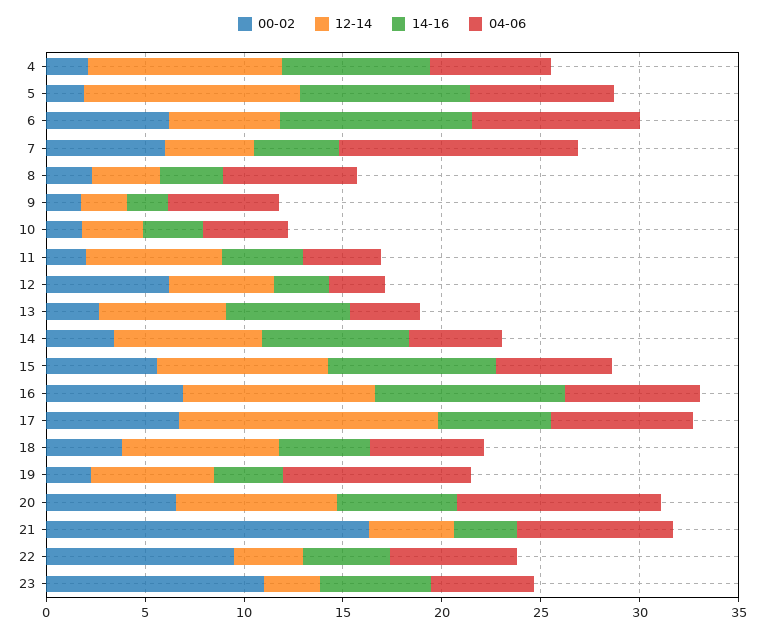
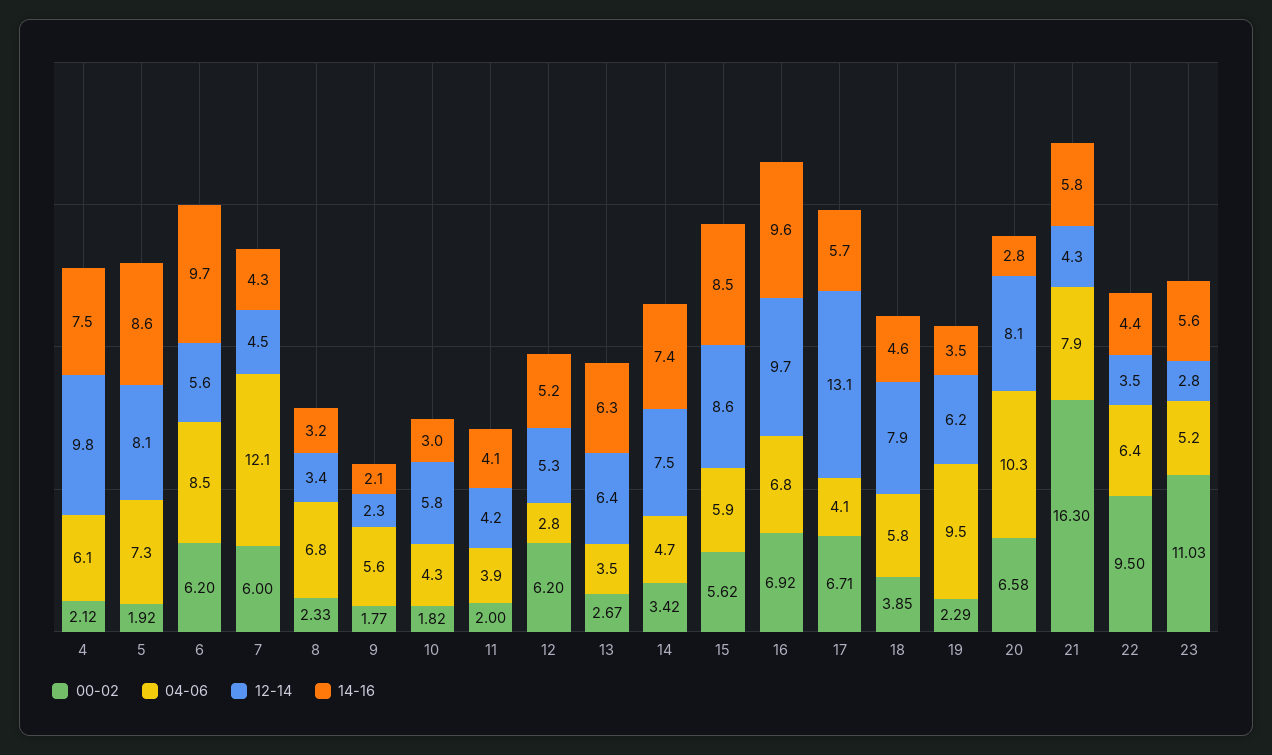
  {
    "00-02": {
      "4": 2.12,
      "5": 1.92,
      "6": 6.2,
      "7": 6,
      "8": 2.33,
      "9": 1.77,
      "10": 1.82,
      "11": 2,
      "12": 6.2,
      "13": 2.67,
      "14": 3.42,
      "15": 5.62,
      "16": 6.92,
      "17": 6.71,
      "18": 3.85,
      "19": 2.29,
      "20": 6.58,
      "21": 16.3,
      "22": 9.5,
      "23": 11.03
    },
    "12-14": {
      "4": 9.8,
-     "5": 11,
+     "5": 8.1,
      "6": 5.6,
      "7": 4.5,
      "8": 3.4,
      "9": 2.3,
-     "10": 3,
+     "10": 5.8,
-     "11": 7,
+     "11": 4.2,
      "12": 5.3,
      "13": 6.4,
      "14": 7.5,
      "15": 8.6,
      "16": 9.7,
      "17": 13.1,
      "18": 7.9,
      "19": 6.2,
      "20": 8.1,
      "21": 4.3,
      "22": 3.5,
      "23": 2.8
    },
    "14-16": {
      "4": 7.5,
      "5": 8.6,
      "6": 9.7,
      "7": 4.3,
      "8": 3.2,
      "9": 2.1,
      "10": 3,
      "11": 4.1,
-     "12": 3,
+     "12": 5.2,
      "13": 6.3,
      "14": 7.4,
      "15": 8.5,
      "16": 9.6,
      "17": 5.7,
      "18": 4.6,
      "19": 3.5,
-     "20": 6,
+     "20": 2.8,
-     "21": 3,
+     "21": 5.8,
      "22": 4.4,
      "23": 5.6
    },
    "04-06": {
      "4": 6.1,
      "5": 7.3,
      "6": 8.5,
      "7": 12.1,
      "8": 6.8,
      "9": 5.6,
      "10": 4.3,
      "11": 3.9,
      "12": 2.8,
      "13": 3.5,
      "14": 4.7,
      "15": 5.9,
      "16": 6.8,
-     "17": 7,
+     "17": 4.1,
      "18": 5.8,
      "19": 9.5,
      "20": 10.3,
      "21": 7.9,
      "22": 6.4,
      "23": 5.2
    }
  }

